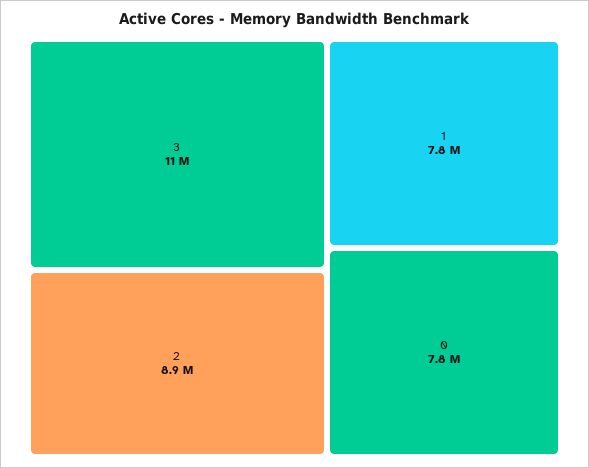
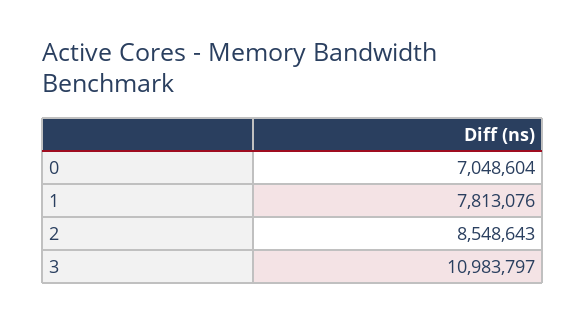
  {
    "3": 10983797,
-   "2": 8900000,
+   "2": 8548643,
    "1": 7813076,
-   "0": 7800000
+   "0": 7048604
  }

